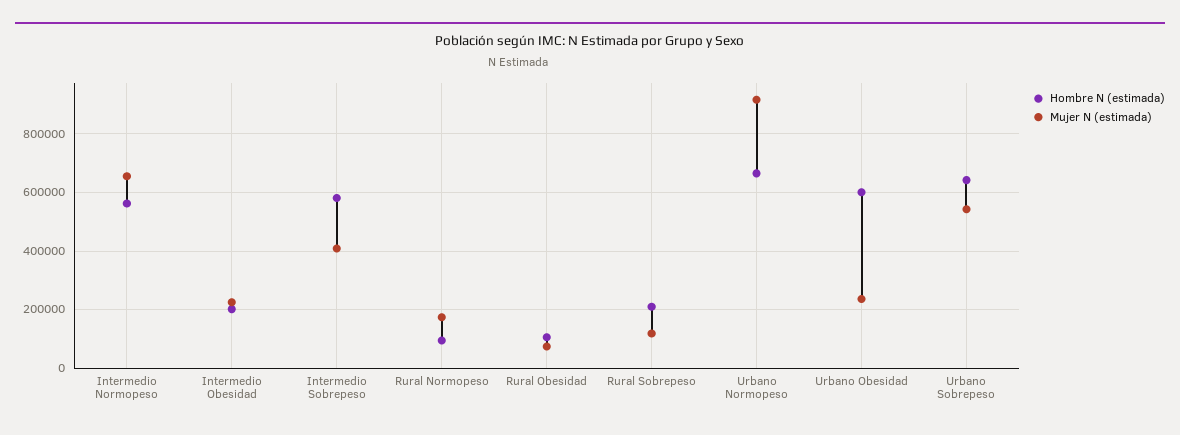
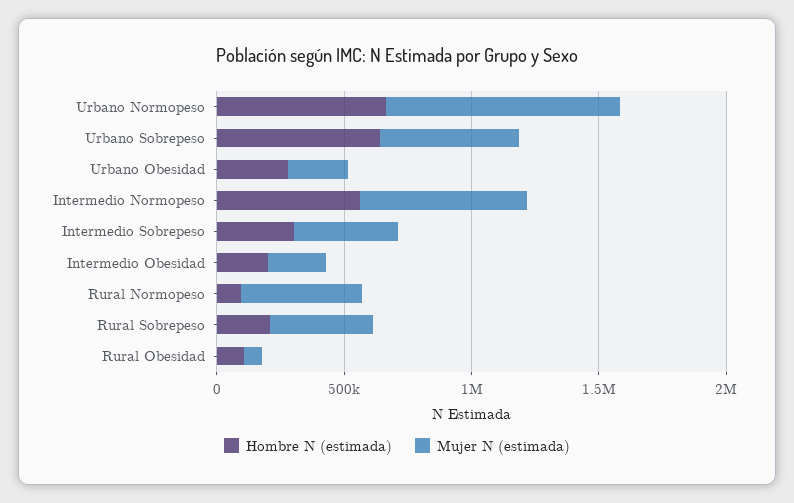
  {
    "Hombre N (estimada)": {
      "Intermedio Normopeso": 550000,
      "Intermedio Obesidad": 200000,
-     "Intermedio Sobrepeso": 575000,
+     "Intermedio Sobrepeso": 300000,
      "Rural Normopeso": 100000,
      "Rural Obesidad": 100000,
      "Rural Sobrepeso": 200000,
      "Urbano Normopeso": 675000,
-     "Urbano Obesidad": 600000,
+     "Urbano Obesidad": 300000,
      "Urbano Sobrepeso": 650000
    },
    "Mujer N (estimada)": {
      "Intermedio Normopeso": 650000,
      "Intermedio Obesidad": 225000,
      "Intermedio Sobrepeso": 400000,
-     "Rural Normopeso": 175000,
+     "Rural Normopeso": 500000,
      "Rural Obesidad": 75000,
-     "Rural Sobrepeso": 125000,
+     "Rural Sobrepeso": 400000,
      "Urbano Normopeso": 925000,
      "Urbano Obesidad": 225000,
      "Urbano Sobrepeso": 550000
    }
  }

